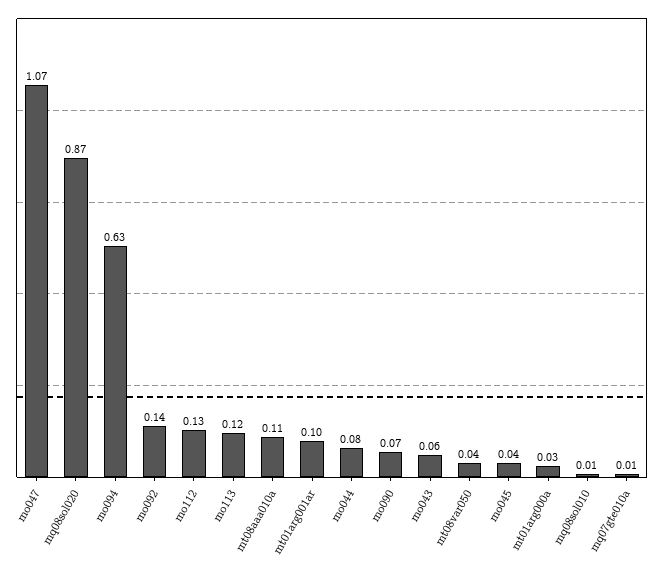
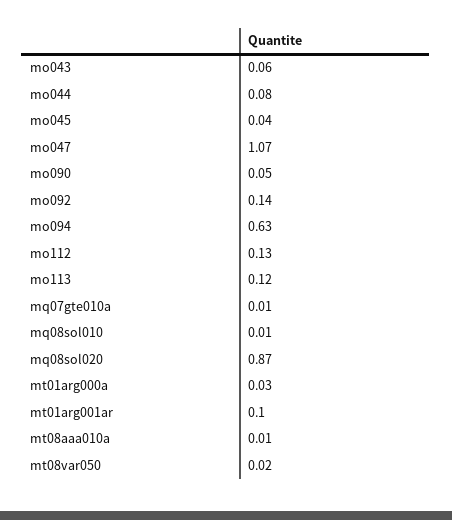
  {
    "mo047": 1.07,
    "mq08sol020": 0.87,
    "mo094": 0.63,
    "mo092": 0.14,
    "mo112": 0.13,
    "mo113": 0.12,
-   "mt08aaa010a": 0.11,
+   "mt08aaa010a": 0.01,
    "mt01arg001ar": 0.1,
    "mo044": 0.08,
-   "mo090": 0.07,
+   "mo090": 0.05,
    "mo043": 0.06,
-   "mt08var050": 0.04,
+   "mt08var050": 0.02,
    "mo045": 0.04,
    "mt01arg000a": 0.03,
    "mq08sol010": 0.01,
    "mq07gte010a": 0.01
  }

